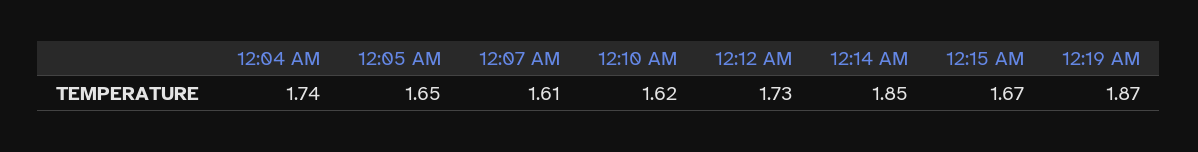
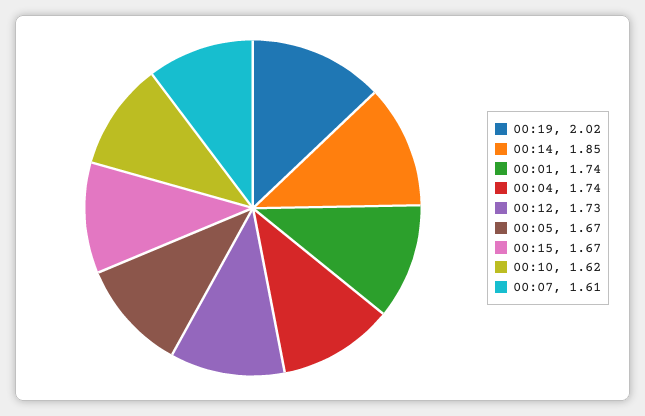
  {
    "12:04 AM": 1.74,
-   "12:05 AM": 1.65,
+   "12:05 AM": 1.67,
    "12:07 AM": 1.61,
    "12:10 AM": 1.62,
    "12:12 AM": 1.73,
    "12:14 AM": 1.85,
    "12:15 AM": 1.67,
-   "12:19 AM": 1.87
+   "12:19 AM": 2.02,
+   "00:01": 1.74
  }

